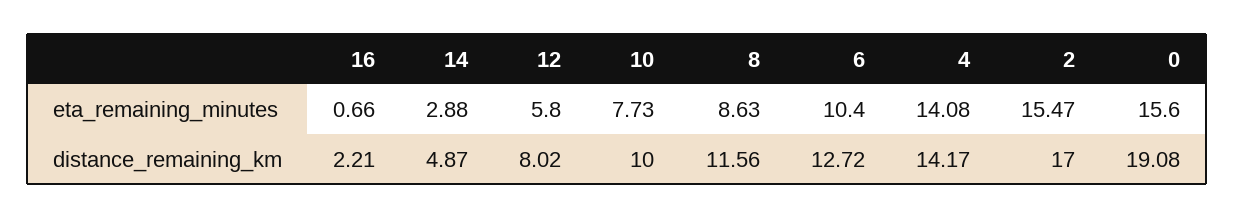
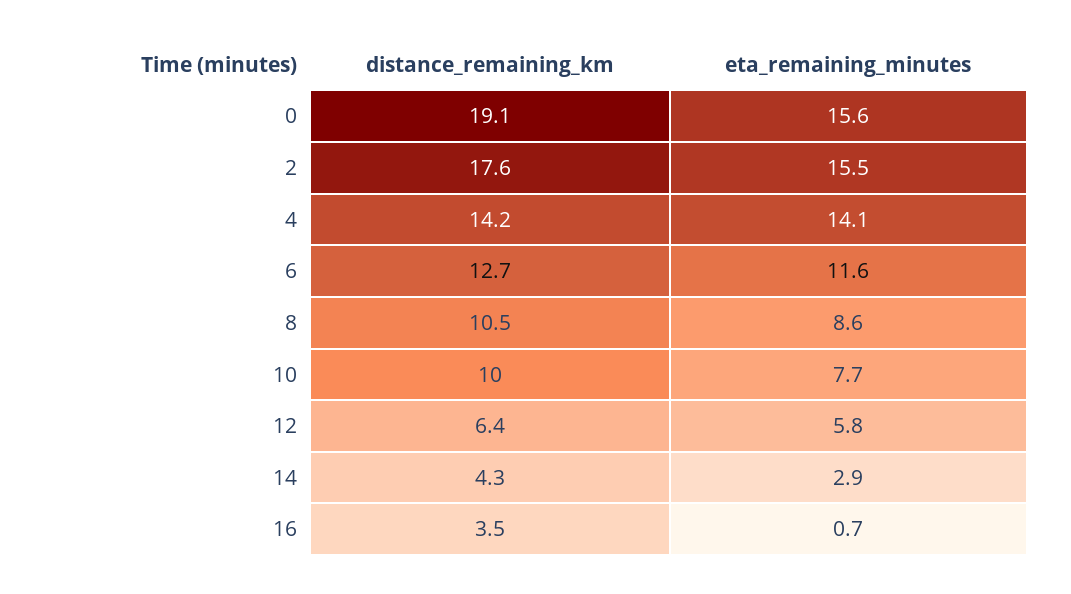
  {
    "16": {
      "eta_remaining_minutes": 0.66,
-     "distance_remaining_km": 2.21
+     "distance_remaining_km": 3.5
    },
    "14": {
      "eta_remaining_minutes": 2.88,
-     "distance_remaining_km": 4.87
+     "distance_remaining_km": 4.3
    },
    "12": {
      "eta_remaining_minutes": 5.8,
-     "distance_remaining_km": 8.02
+     "distance_remaining_km": 6.4
    },
    "10": {
      "eta_remaining_minutes": 7.73,
      "distance_remaining_km": 10
    },
    "8": {
      "eta_remaining_minutes": 8.63,
-     "distance_remaining_km": 11.56
+     "distance_remaining_km": 10.5
    },
    "6": {
-     "eta_remaining_minutes": 10.4,
+     "eta_remaining_minutes": 11.6,
      "distance_remaining_km": 12.72
    },
    "4": {
      "eta_remaining_minutes": 14.08,
      "distance_remaining_km": 14.17
    },
    "2": {
      "eta_remaining_minutes": 15.47,
-     "distance_remaining_km": 17
+     "distance_remaining_km": 17.6
    },
    "0": {
      "eta_remaining_minutes": 15.6,
      "distance_remaining_km": 19.08
    }
  }

